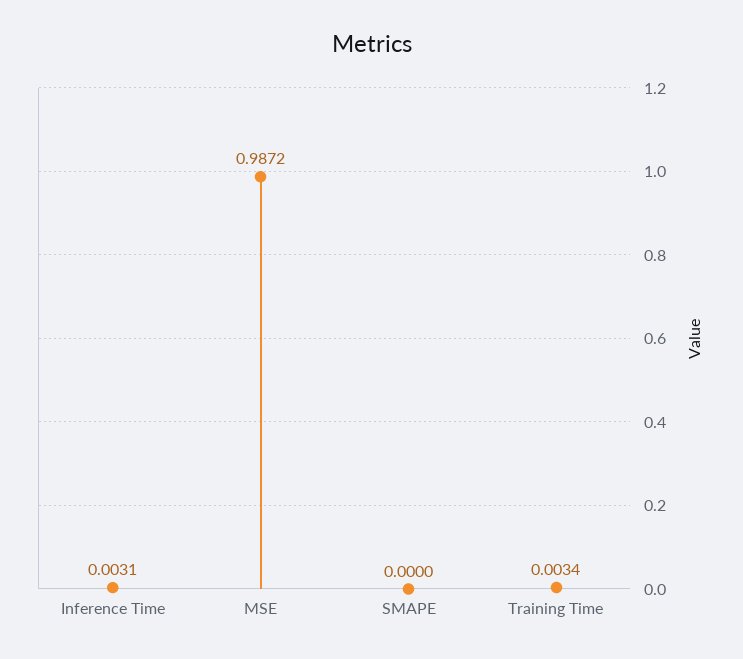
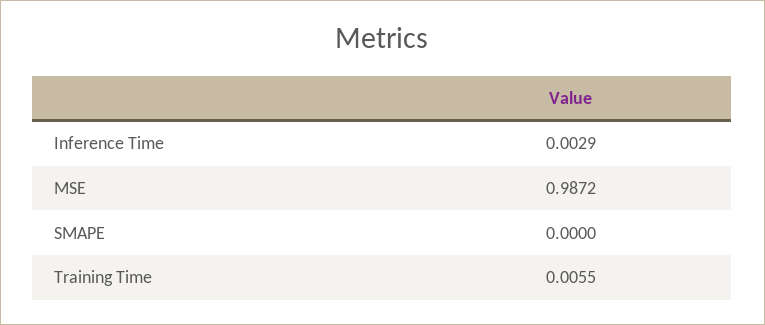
  {
-   "Inference Time": 0.0031,
+   "Inference Time": 0.0029,
    "MSE": 0.9872,
    "SMAPE": 0,
-   "Training Time": 0.0034
+   "Training Time": 0.0055
  }

